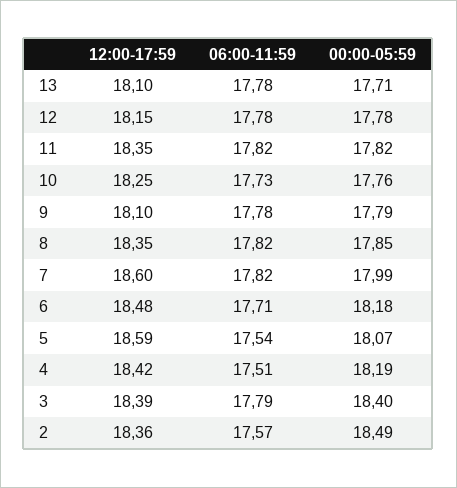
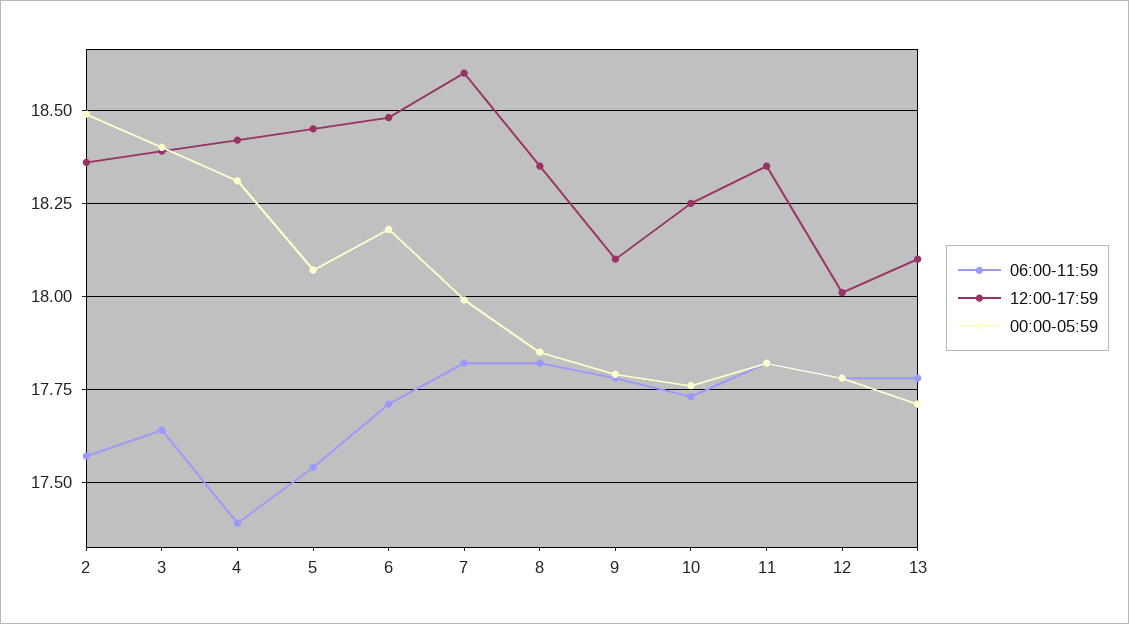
  {
    "12:00-17:59": {
      "13": 18.1,
-     "12": 18.15,
+     "12": 18,
      "11": 18.35,
      "10": 18.25,
      "9": 18.1,
      "8": 18.35,
      "7": 18.6,
      "6": 18.48,
-     "5": 18.59,
+     "5": 18.45,
      "4": 18.42,
      "3": 18.39,
      "2": 18.36
    },
    "06:00-11:59": {
      "13": 17.78,
      "12": 17.78,
      "11": 17.82,
      "10": 17.73,
      "9": 17.78,
      "8": 17.82,
      "7": 17.82,
      "6": 17.71,
      "5": 17.54,
-     "4": 17.51,
+     "4": 17.4,
-     "3": 17.79,
+     "3": 17.65,
      "2": 17.57
    },
    "00:00-05:59": {
      "13": 17.71,
      "12": 17.78,
      "11": 17.82,
      "10": 17.76,
      "9": 17.79,
      "8": 17.85,
      "7": 17.99,
      "6": 18.18,
      "5": 18.07,
-     "4": 18.19,
+     "4": 18.3,
      "3": 18.4,
      "2": 18.49
    }
  }

